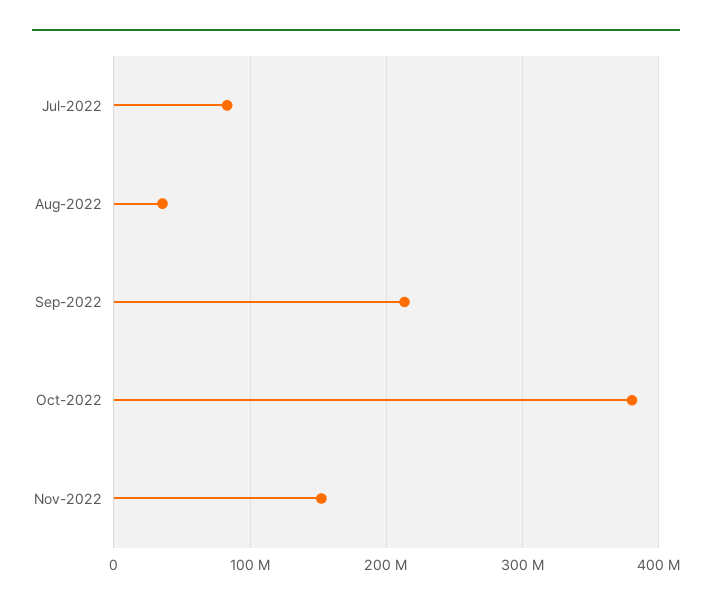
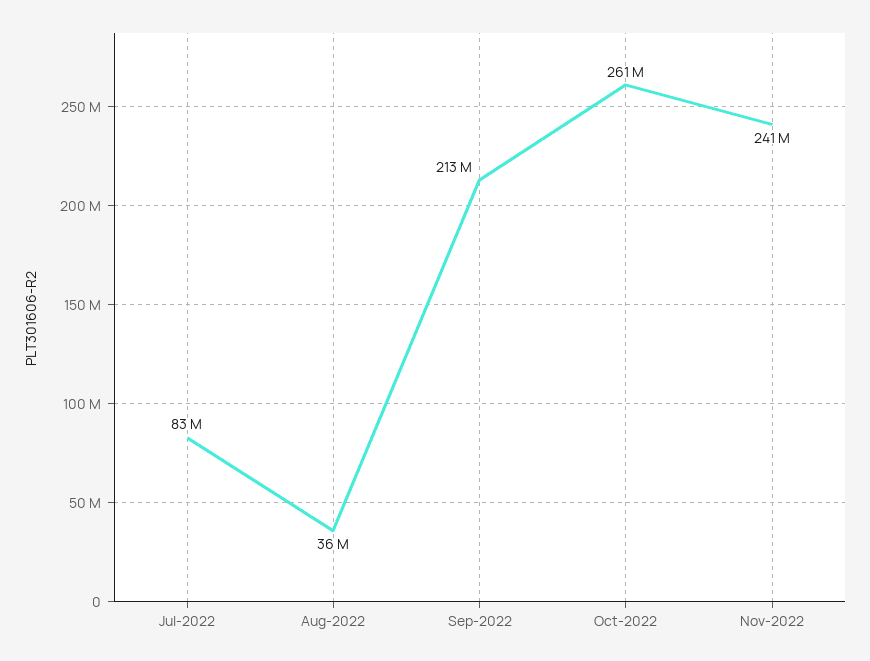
  {
    "Jul-2022": 83000000,
    "Aug-2022": 36000000,
    "Sep-2022": 213000000,
-   "Oct-2022": 380000000,
+   "Oct-2022": 261000000,
-   "Nov-2022": 150000000
+   "Nov-2022": 241000000
  }

